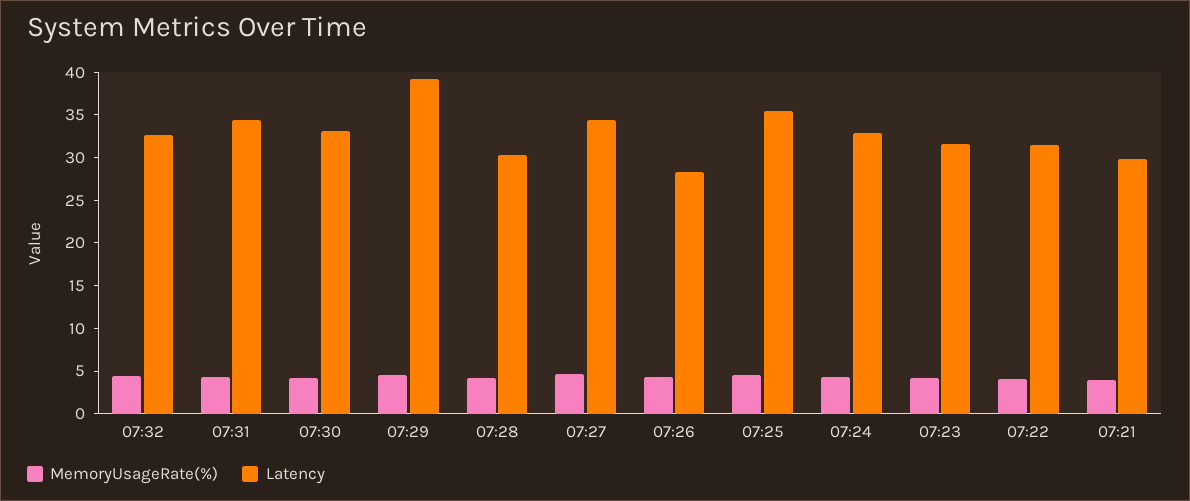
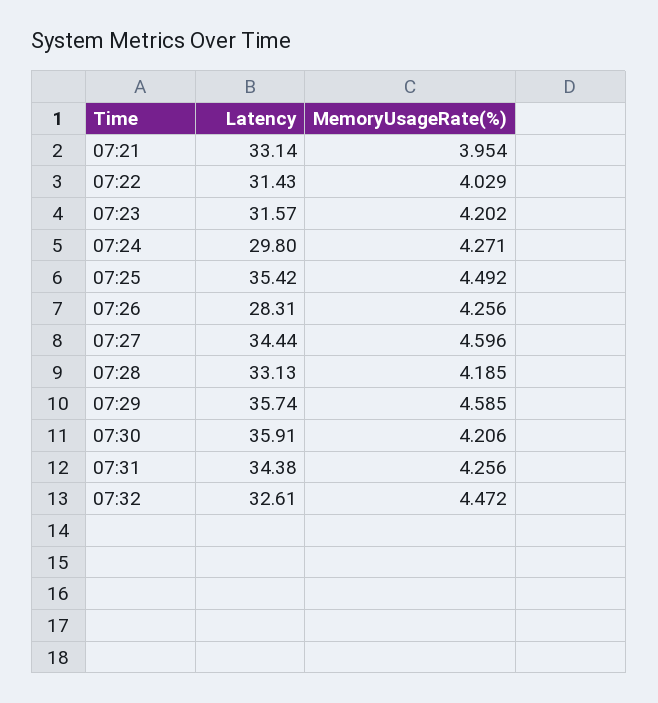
  {
    "MemoryUsageRate(%)": {
      "07:32": 4.472,
      "07:31": 4.256,
      "07:30": 4.206,
      "07:29": 4.585,
      "07:28": 4.185,
      "07:27": 4.596,
      "07:26": 4.256,
      "07:25": 4.492,
      "07:24": 4.271,
      "07:23": 4.202,
      "07:22": 4.029,
      "07:21": 3.954
    },
    "Latency": {
      "07:32": 32.61,
      "07:31": 34.38,
-     "07:30": 33,
+     "07:30": 35.91,
-     "07:29": 39,
+     "07:29": 35.74,
-     "07:28": 30,
+     "07:28": 33.13,
      "07:27": 34.44,
      "07:26": 28.31,
      "07:25": 35.42,
-     "07:24": 33,
+     "07:24": 29.8,
      "07:23": 31.57,
      "07:22": 31.43,
-     "07:21": 30
+     "07:21": 33.14
    }
  }

